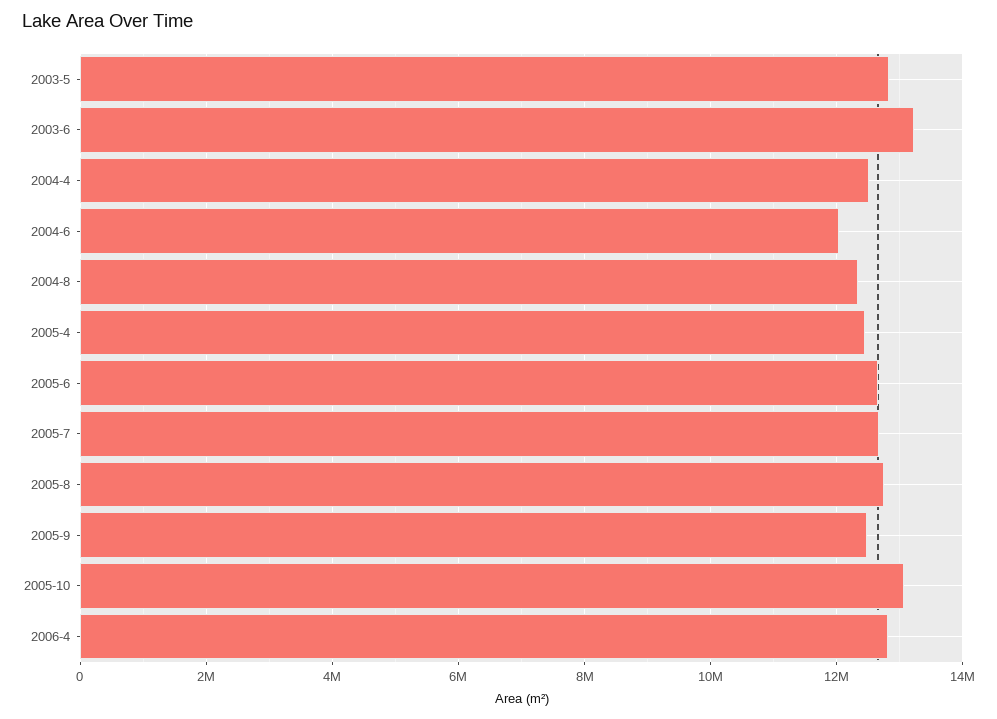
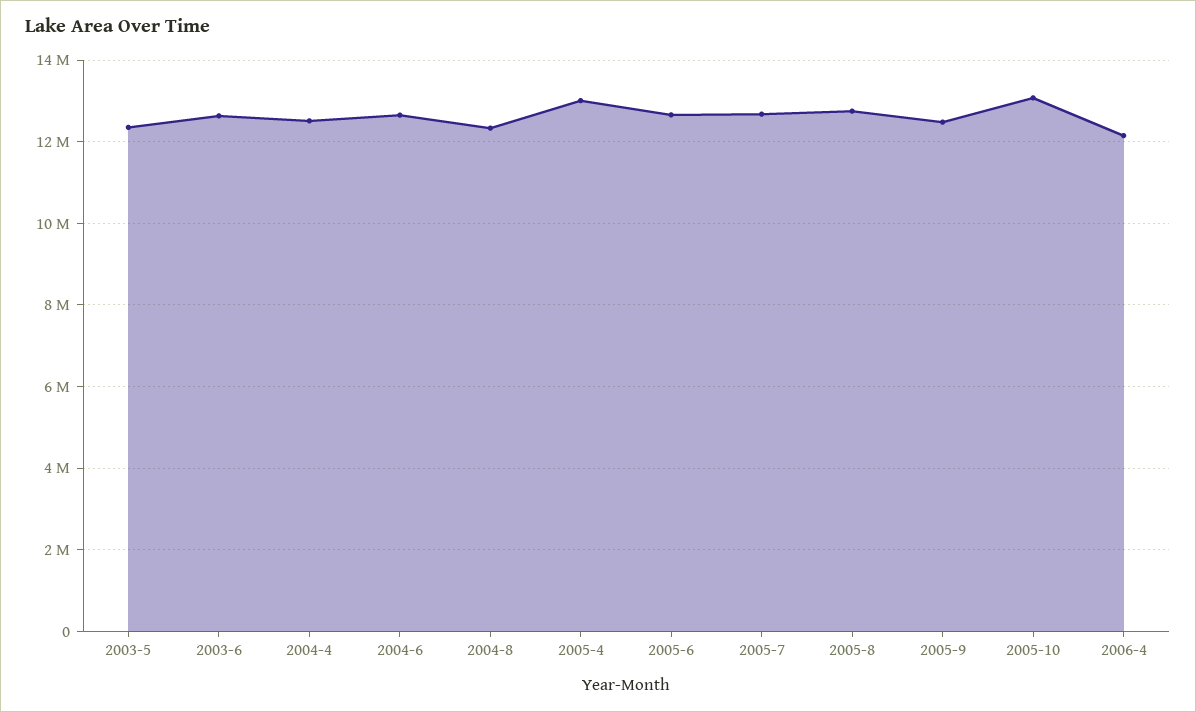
  {
-   "2003-5": 12800000,
+   "2003-5": 12400000,
-   "2003-6": 13200000,
+   "2003-6": 12600000,
    "2004-4": 12600000,
-   "2004-6": 12000000,
+   "2004-6": 12600000,
    "2004-8": 12400000,
-   "2005-4": 12400000,
+   "2005-4": 13000000,
    "2005-6": 12600000,
    "2005-7": 12600000,
    "2005-8": 12800000,
    "2005-9": 12400000,
    "2005-10": 13000000,
-   "2006-4": 12800000
+   "2006-4": 12200000
  }

